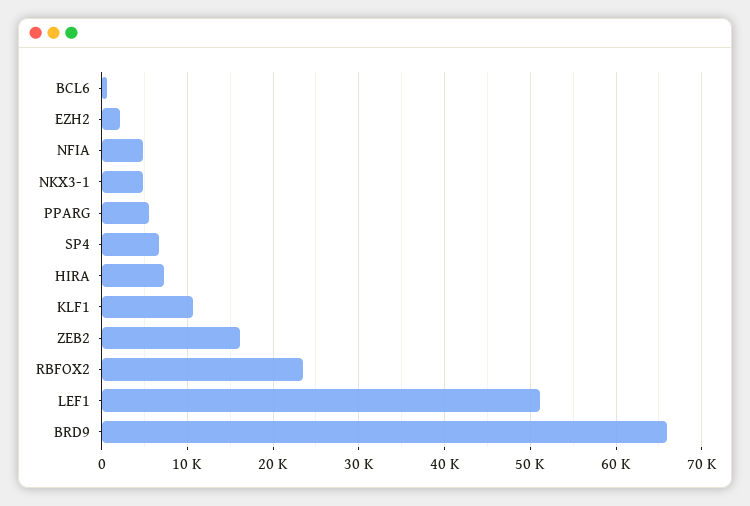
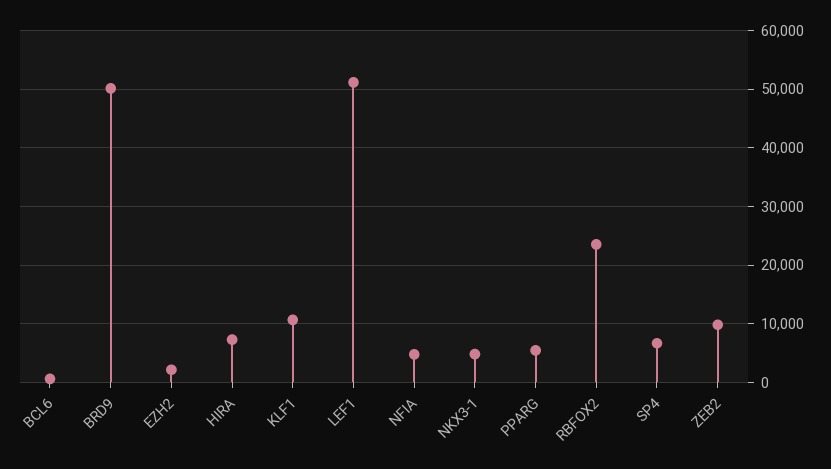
  {
    "BCL6": 1000,
    "EZH2": 2000,
    "NFIA": 5000,
    "NKX3-1": 5000,
    "PPARG": 5000,
    "SP4": 7000,
    "HIRA": 7000,
    "KLF1": 11000,
-   "ZEB2": 16000,
+   "ZEB2": 10000,
    "RBFOX2": 24000,
    "LEF1": 51000,
-   "BRD9": 66000
+   "BRD9": 50000
  }

